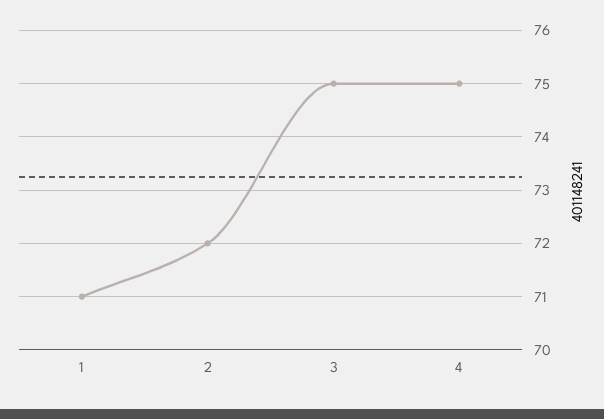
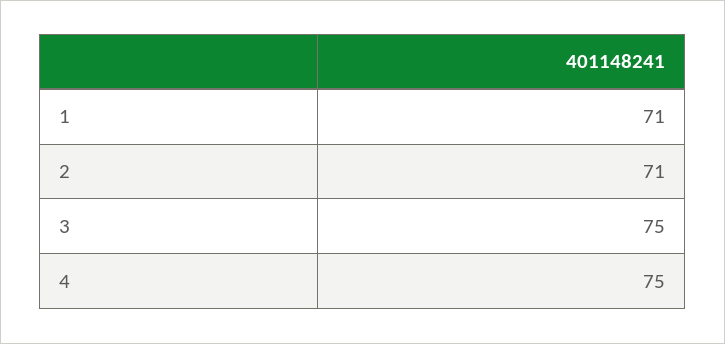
  {
    "1": 71,
-   "2": 72,
+   "2": 71,
    "3": 75,
    "4": 75
  }

